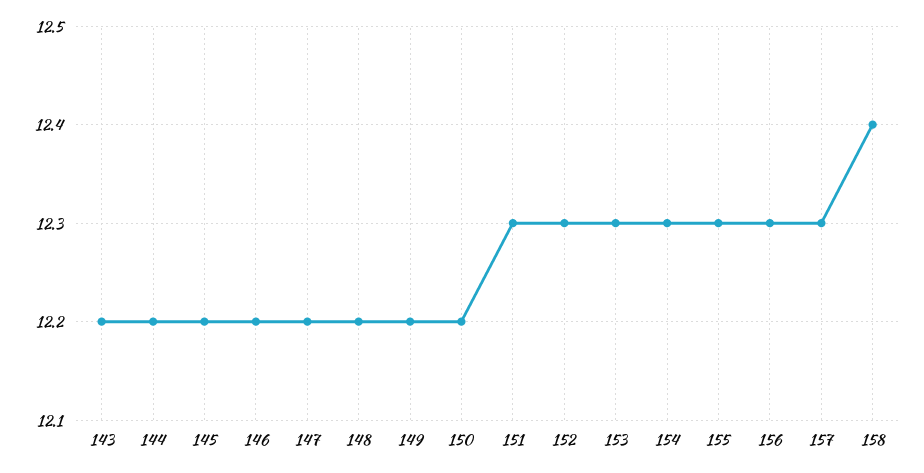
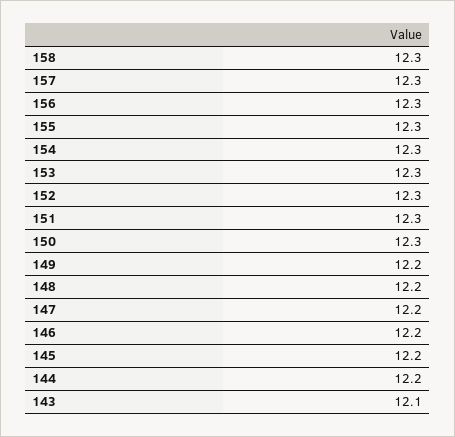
  {
-   "143": 12.2,
+   "143": 12.1,
    "144": 12.2,
    "145": 12.2,
    "146": 12.2,
    "147": 12.2,
    "148": 12.2,
    "149": 12.2,
-   "150": 12.2,
+   "150": 12.3,
    "151": 12.3,
    "152": 12.3,
    "153": 12.3,
    "154": 12.3,
    "155": 12.3,
    "156": 12.3,
    "157": 12.3,
-   "158": 12.4
+   "158": 12.3
  }

